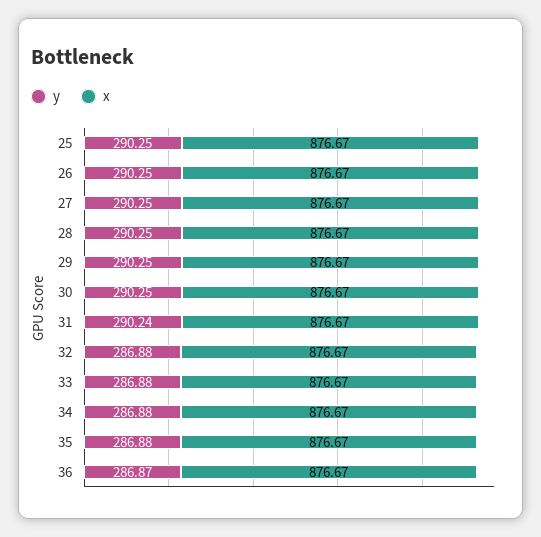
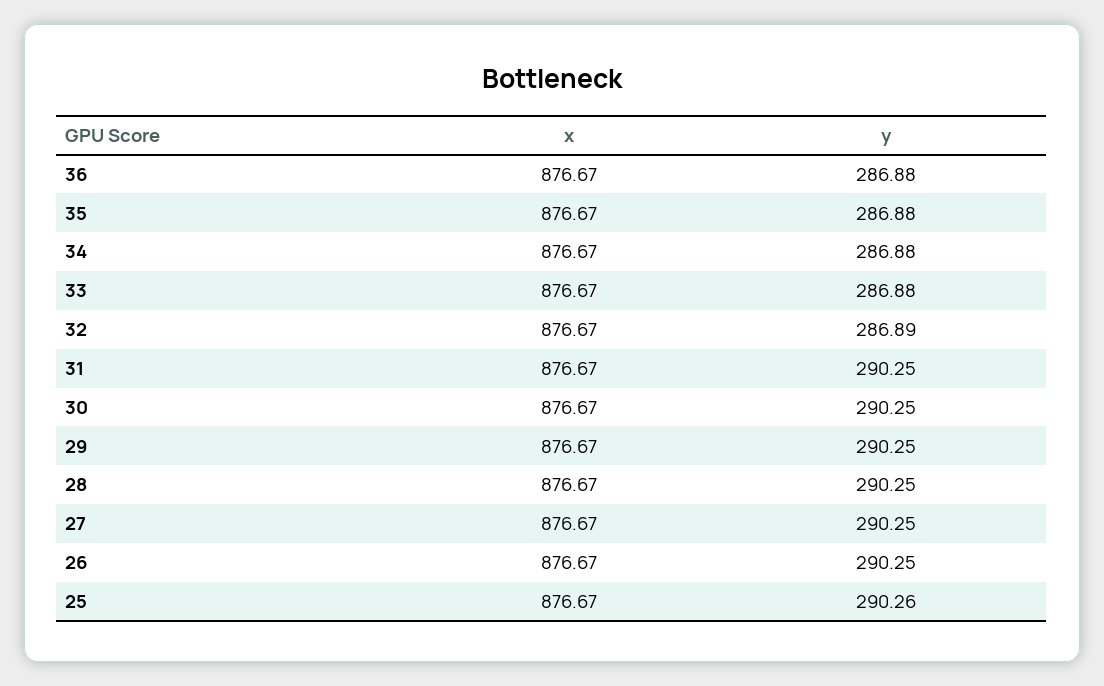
  {
    "y": {
-     "25": 290.25,
+     "25": 290.26,
      "26": 290.25,
      "27": 290.25,
      "28": 290.25,
      "29": 290.25,
      "30": 290.25,
-     "31": 290.24,
+     "31": 290.25,
-     "32": 286.88,
+     "32": 286.89,
      "33": 286.88,
      "34": 286.88,
      "35": 286.88,
-     "36": 286.87
+     "36": 286.88
    },
    "x": {
      "25": 876.67,
      "26": 876.67,
      "27": 876.67,
      "28": 876.67,
      "29": 876.67,
      "30": 876.67,
      "31": 876.67,
      "32": 876.67,
      "33": 876.67,
      "34": 876.67,
      "35": 876.67,
      "36": 876.67
    }
  }

